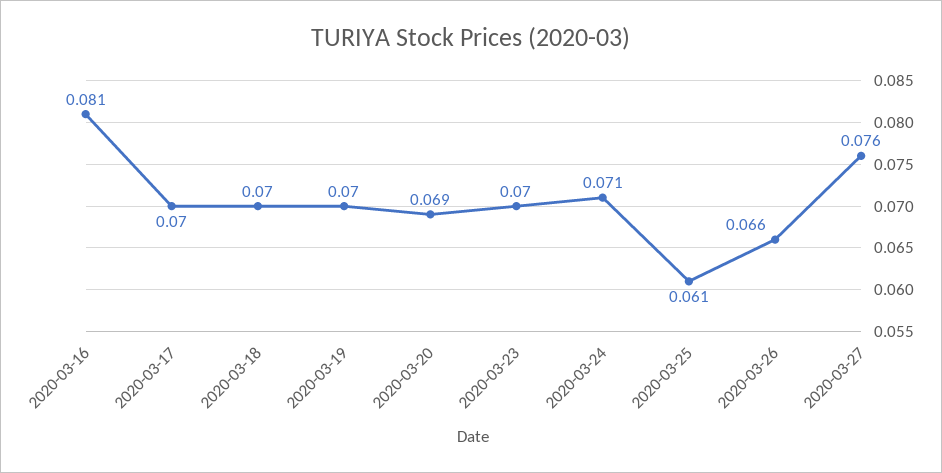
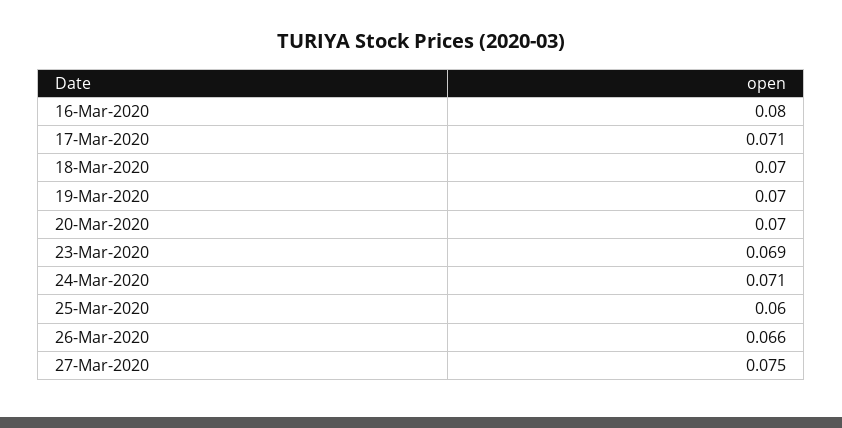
  {
-   "2020-03-16": 0.081,
+   "2020-03-16": 0.08,
-   "2020-03-17": 0.07,
+   "2020-03-17": 0.071,
    "2020-03-18": 0.07,
    "2020-03-19": 0.07,
-   "2020-03-20": 0.069,
+   "2020-03-20": 0.07,
-   "2020-03-23": 0.07,
+   "2020-03-23": 0.069,
    "2020-03-24": 0.071,
-   "2020-03-25": 0.061,
+   "2020-03-25": 0.06,
    "2020-03-26": 0.066,
-   "2020-03-27": 0.076
+   "2020-03-27": 0.075
  }

